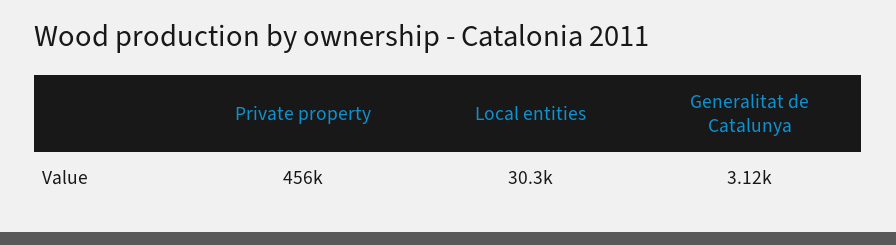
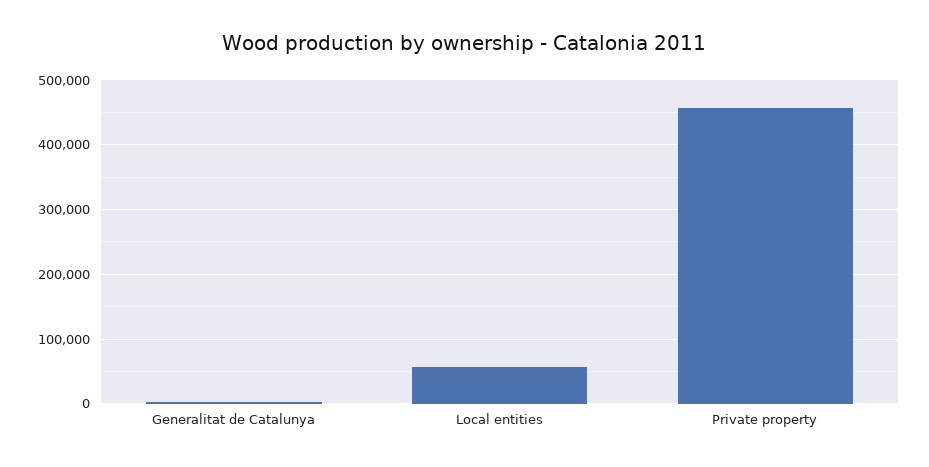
  {
    "Private property": 456000,
-   "Local entities": 30300,
+   "Local entities": 60000,
    "Generalitat de Catalunya": 3120
  }

